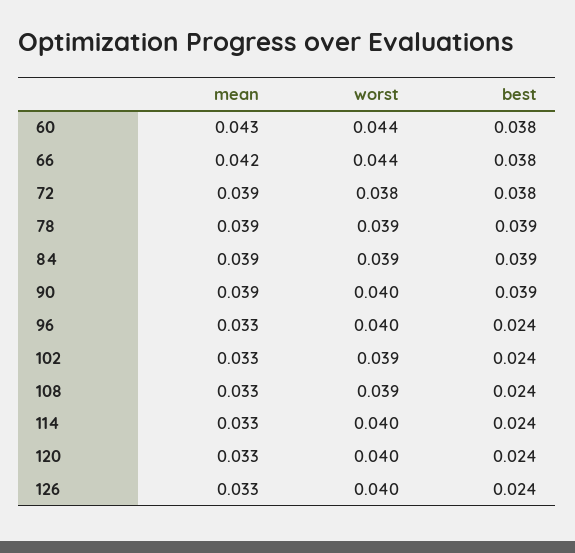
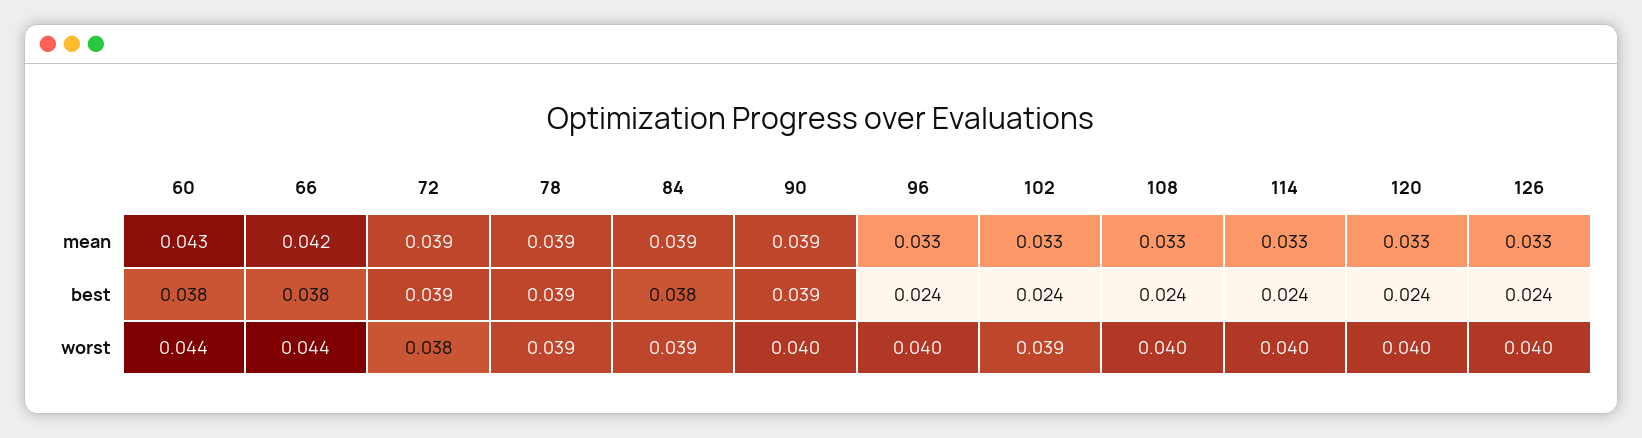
  {
    "mean": {
      "60": 0.043,
      "66": 0.042,
      "72": 0.039,
      "78": 0.039,
      "84": 0.039,
      "90": 0.039,
      "96": 0.033,
      "102": 0.033,
      "108": 0.033,
      "114": 0.033,
      "120": 0.033,
      "126": 0.033
    },
    "worst": {
      "60": 0.044,
      "66": 0.044,
      "72": 0.038,
      "78": 0.039,
      "84": 0.039,
      "90": 0.04,
      "96": 0.04,
      "102": 0.039,
-     "108": 0.039,
+     "108": 0.04,
      "114": 0.04,
      "120": 0.04,
      "126": 0.04
    },
    "best": {
      "60": 0.038,
      "66": 0.038,
-     "72": 0.038,
+     "72": 0.039,
      "78": 0.039,
-     "84": 0.039,
+     "84": 0.038,
      "90": 0.039,
      "96": 0.024,
      "102": 0.024,
      "108": 0.024,
      "114": 0.024,
      "120": 0.024,
      "126": 0.024
    }
  }

